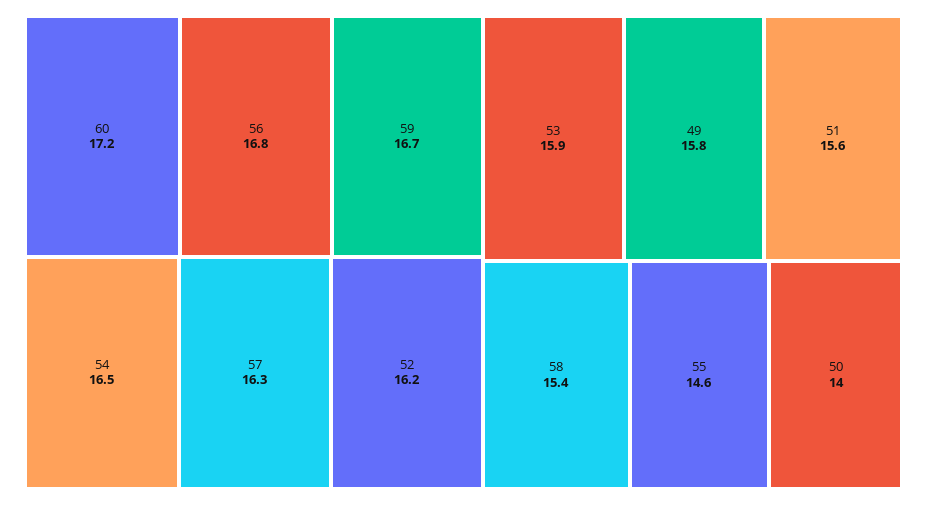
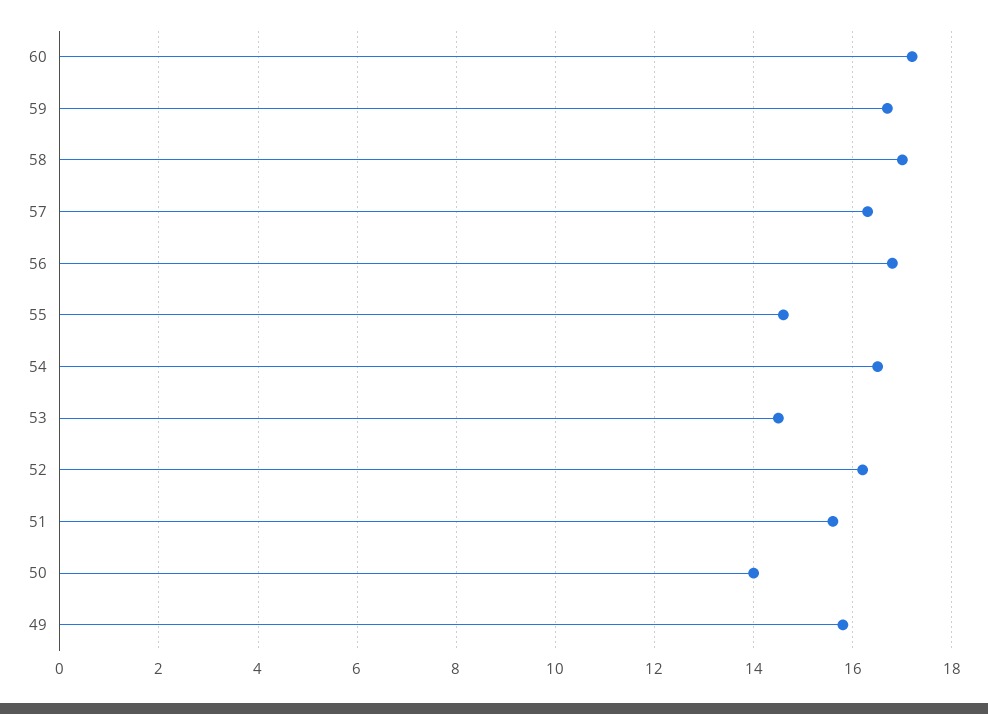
  {
    "60": 17.2,
    "56": 16.8,
    "59": 16.7,
    "54": 16.5,
    "57": 16.3,
    "52": 16.2,
-   "53": 15.9,
+   "53": 14.5,
    "49": 15.8,
    "51": 15.6,
-   "58": 15.4,
+   "58": 17,
    "55": 14.6,
    "50": 14
  }

